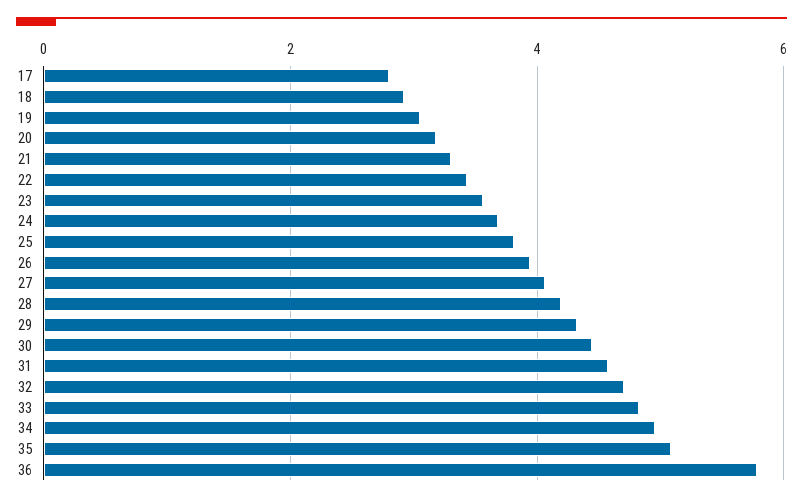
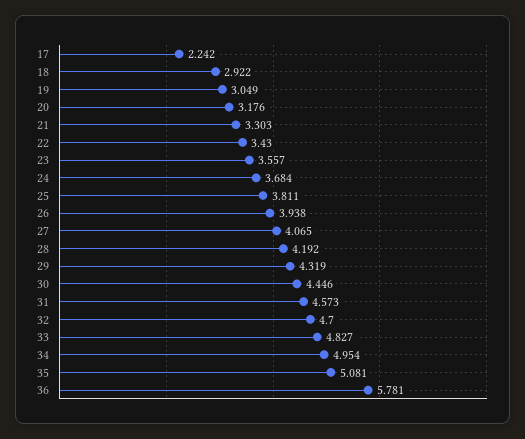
  {
-   "17": 2.8,
+   "17": 2.242,
    "18": 2.922,
    "19": 3.049,
    "20": 3.176,
    "21": 3.303,
    "22": 3.43,
    "23": 3.557,
    "24": 3.684,
    "25": 3.811,
    "26": 3.938,
    "27": 4.065,
    "28": 4.192,
    "29": 4.319,
    "30": 4.446,
    "31": 4.573,
    "32": 4.7,
    "33": 4.827,
    "34": 4.954,
    "35": 5.081,
    "36": 5.781
  }

